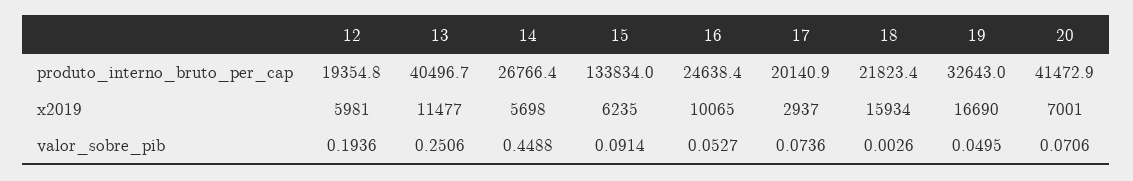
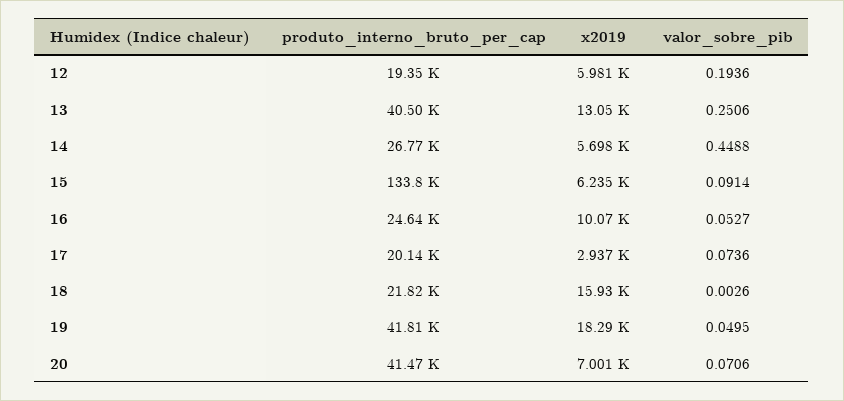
  {
    "12": {
      "produto_interno_bruto_per_cap": 19354.8,
      "x2019": 5981,
      "valor_sobre_pib": 0.1936
    },
    "13": {
      "produto_interno_bruto_per_cap": 40496.7,
-     "x2019": 11477,
+     "x2019": 13050,
      "valor_sobre_pib": 0.2506
    },
    "14": {
      "produto_interno_bruto_per_cap": 26766.4,
      "x2019": 5698,
      "valor_sobre_pib": 0.4488
    },
    "15": {
      "produto_interno_bruto_per_cap": 133834,
      "x2019": 6235,
      "valor_sobre_pib": 0.0914
    },
    "16": {
      "produto_interno_bruto_per_cap": 24638.4,
      "x2019": 10065,
      "valor_sobre_pib": 0.0527
    },
    "17": {
      "produto_interno_bruto_per_cap": 20140.9,
      "x2019": 2937,
      "valor_sobre_pib": 0.0736
    },
    "18": {
      "produto_interno_bruto_per_cap": 21823.4,
      "x2019": 15934,
      "valor_sobre_pib": 0.0026
    },
    "19": {
-     "produto_interno_bruto_per_cap": 32643,
+     "produto_interno_bruto_per_cap": 41810,
-     "x2019": 16690,
+     "x2019": 18290,
      "valor_sobre_pib": 0.0495
    },
    "20": {
      "produto_interno_bruto_per_cap": 41472.9,
      "x2019": 7001,
      "valor_sobre_pib": 0.0706
    }
  }

